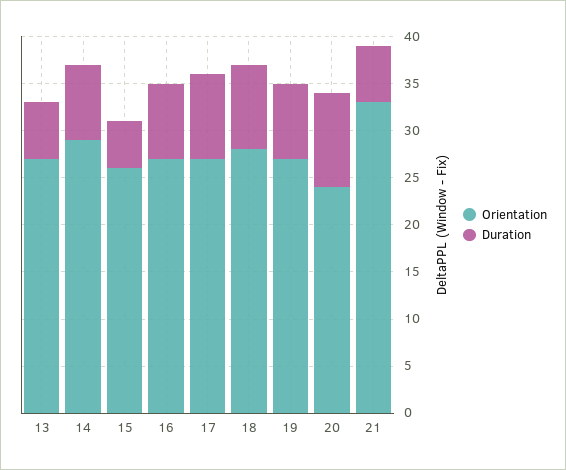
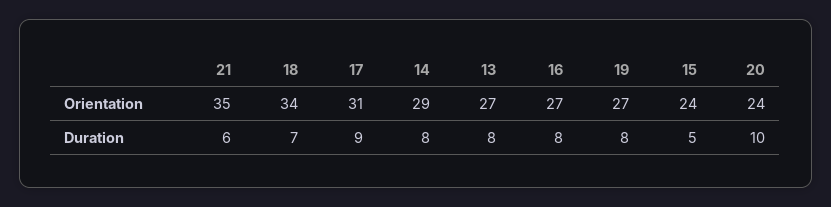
  {
    "Orientation": {
      "13": 27,
      "14": 29,
-     "15": 26,
+     "15": 24,
      "16": 27,
-     "17": 27,
+     "17": 31,
-     "18": 28,
+     "18": 34,
      "19": 27,
      "20": 24,
-     "21": 33
+     "21": 35
    },
    "Duration": {
-     "13": 6,
+     "13": 8,
      "14": 8,
      "15": 5,
      "16": 8,
      "17": 9,
-     "18": 9,
+     "18": 7,
      "19": 8,
      "20": 10,
      "21": 6
    }
  }

